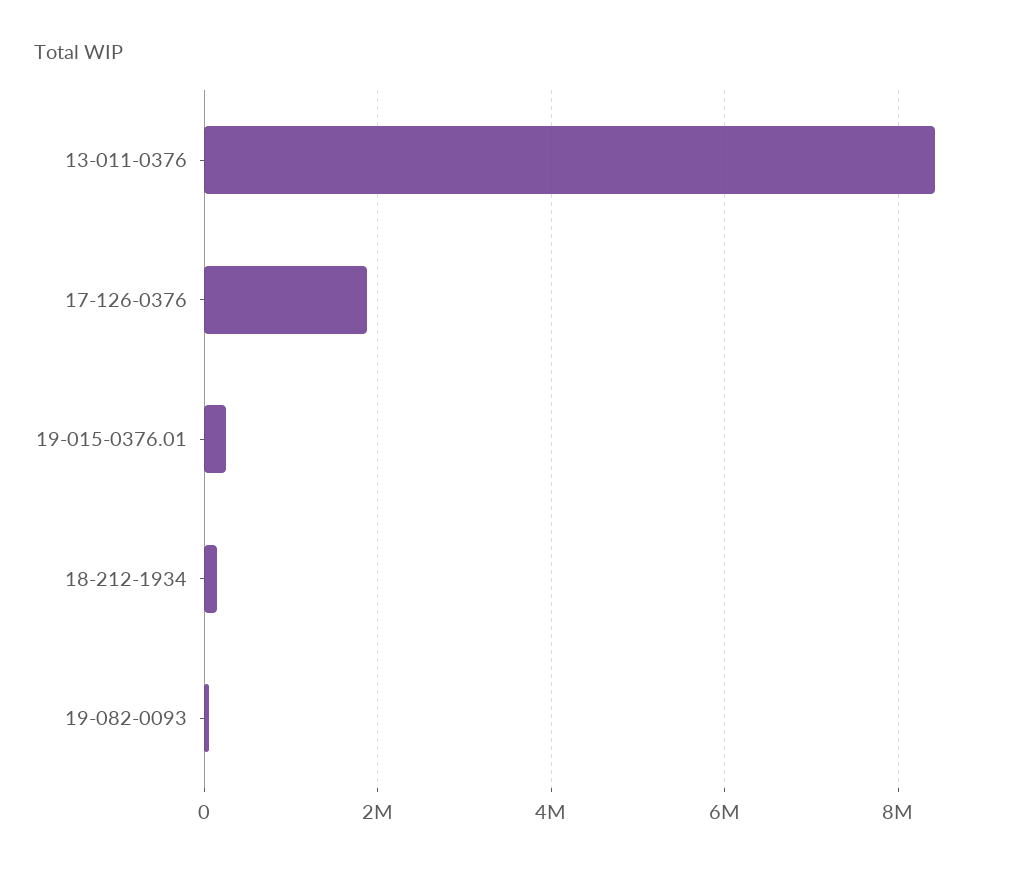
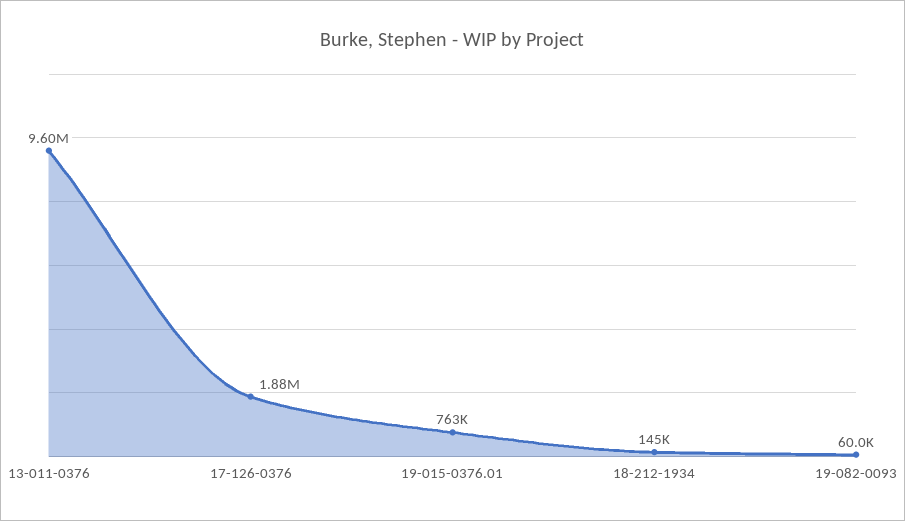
  {
-   "13-011-0376": 8400000,
+   "13-011-0376": 9600000,
    "17-126-0376": 1880000,
-   "19-015-0376.01": 200000,
+   "19-015-0376.01": 763000,
    "18-212-1934": 145000,
    "19-082-0093": 60000
  }

